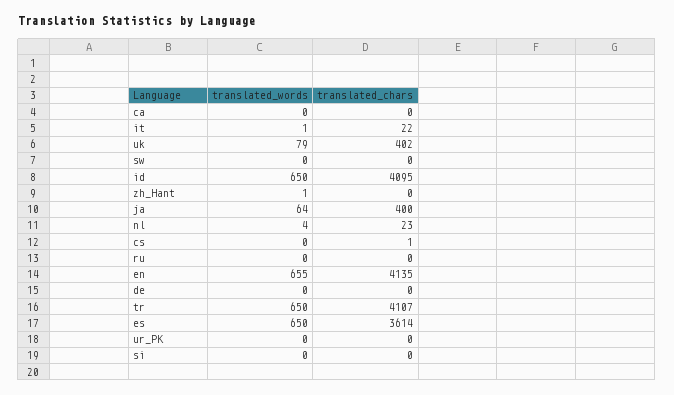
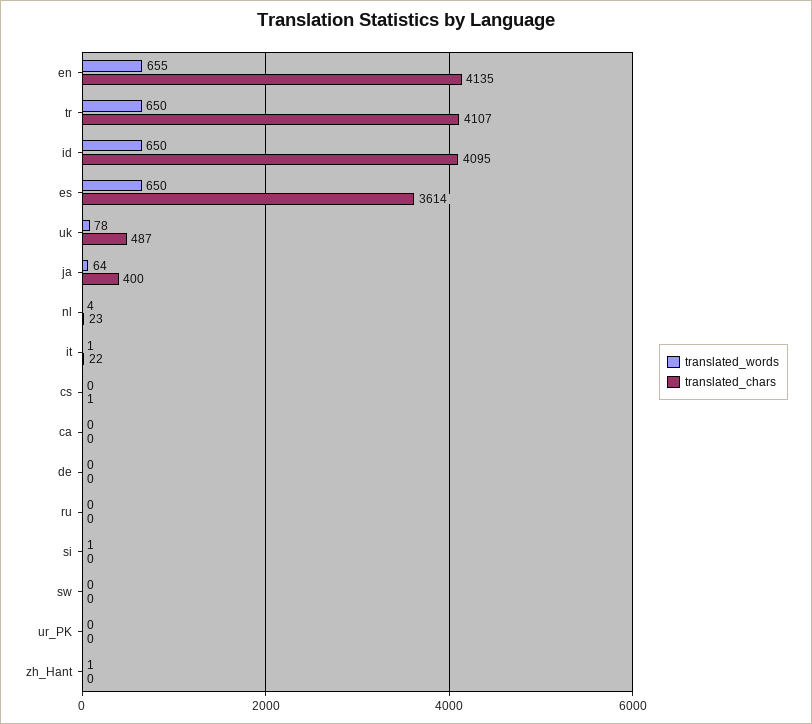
  {
    "translated_words": {
      "ca": 0,
      "it": 1,
-     "uk": 79,
+     "uk": 78,
      "sw": 0,
      "id": 650,
      "zh_Hant": 1,
      "ja": 64,
      "nl": 4,
      "cs": 0,
      "ru": 0,
      "en": 655,
      "de": 0,
      "tr": 650,
      "es": 650,
      "ur_PK": 0,
-     "si": 0
+     "si": 1
    },
    "translated_chars": {
      "ca": 0,
      "it": 22,
-     "uk": 402,
+     "uk": 487,
      "sw": 0,
      "id": 4095,
      "zh_Hant": 0,
      "ja": 400,
      "nl": 23,
      "cs": 1,
      "ru": 0,
      "en": 4135,
      "de": 0,
      "tr": 4107,
      "es": 3614,
      "ur_PK": 0,
      "si": 0
    }
  }

